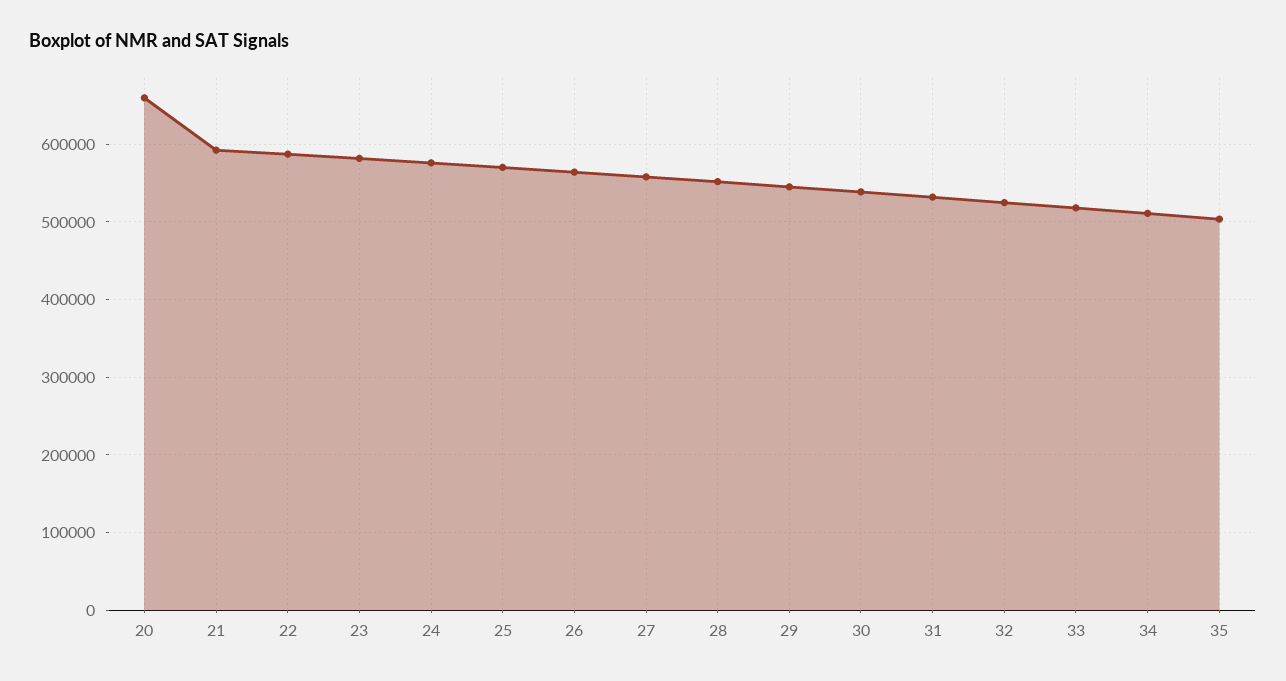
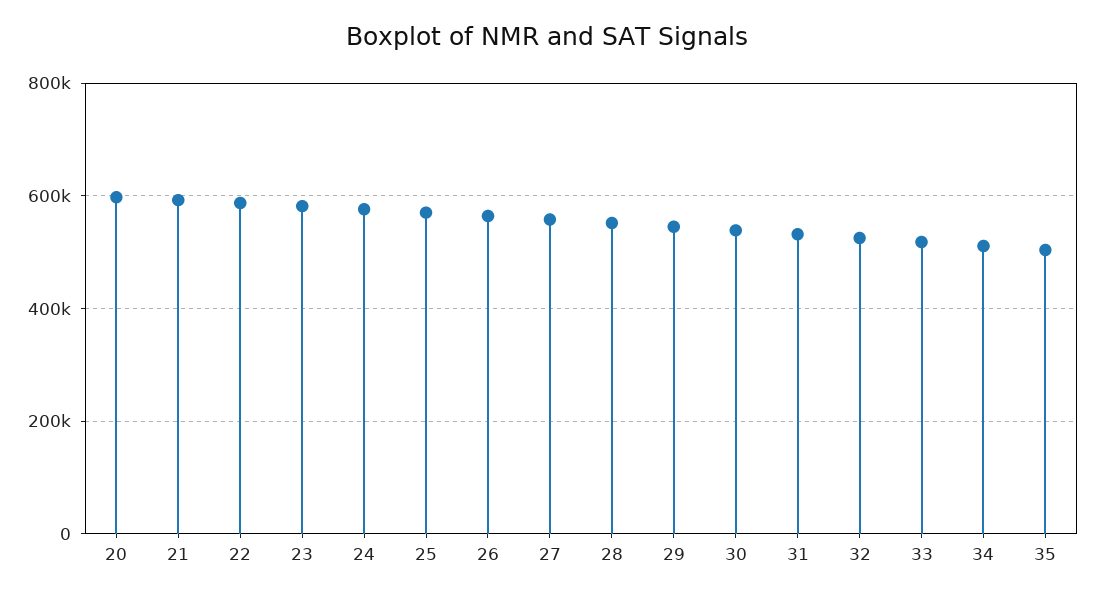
  {
-   "20": 660000,
+   "20": 600000,
    "21": 590000,
    "22": 590000,
    "23": 580000,
    "24": 580000,
    "25": 570000,
    "26": 560000,
    "27": 560000,
    "28": 550000,
    "29": 550000,
    "30": 540000,
    "31": 530000,
    "32": 520000,
    "33": 520000,
    "34": 510000,
    "35": 500000
  }

